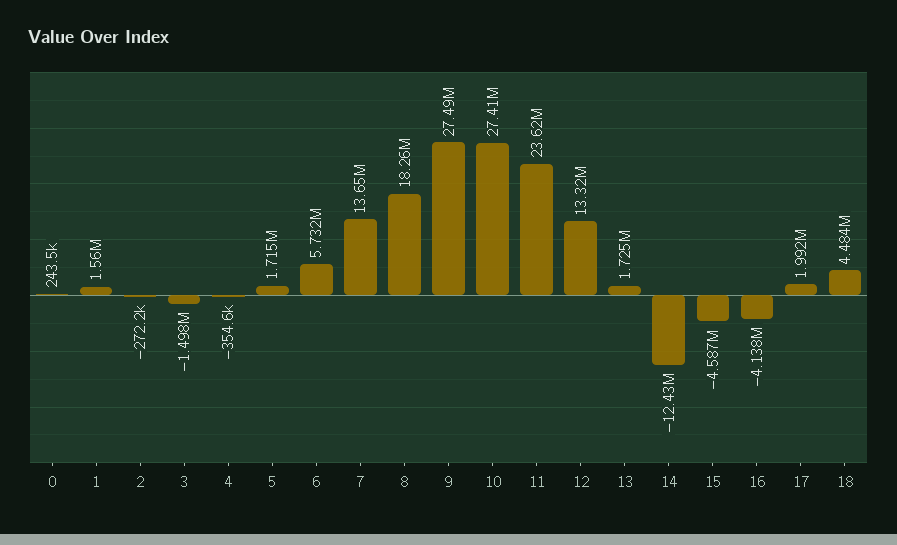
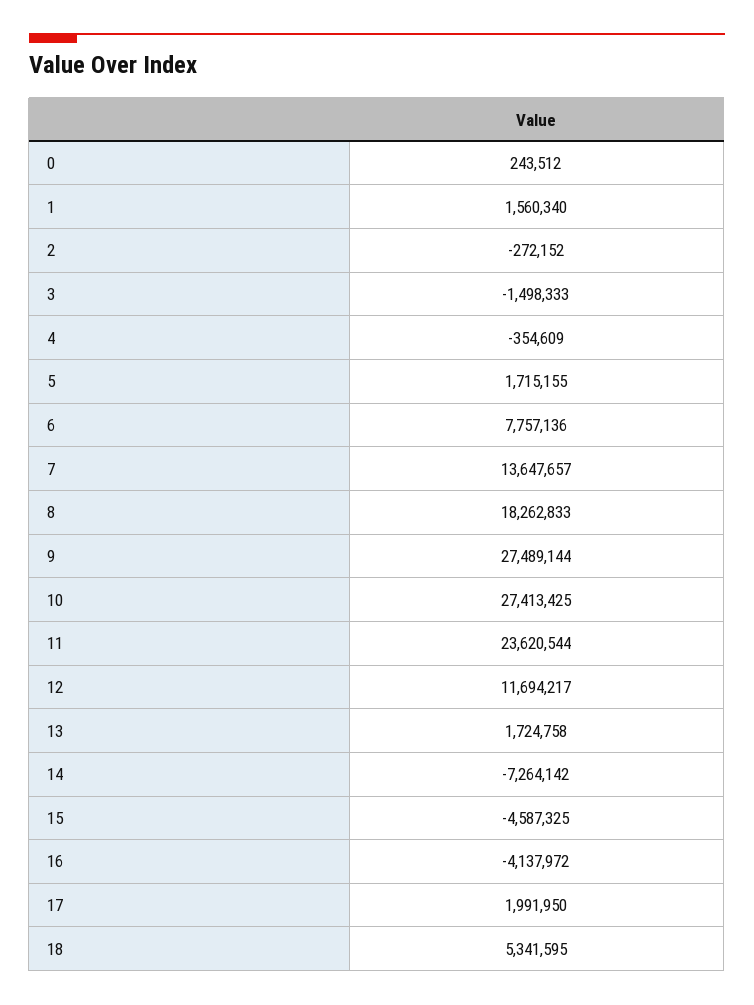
  {
    "0": 243512,
    "1": 1560340,
    "2": -272152,
    "3": -1498333,
    "4": -354609,
    "5": 1715155,
-   "6": 5732000,
+   "6": 7757136,
    "7": 13647657,
    "8": 18262833,
    "9": 27489144,
    "10": 27413425,
    "11": 23620544,
-   "12": 13320000,
+   "12": 11694217,
    "13": 1724758,
-   "14": -12430000,
+   "14": -7264142,
    "15": -4587325,
    "16": -4137972,
    "17": 1991950,
-   "18": 4484000
+   "18": 5341595
  }

